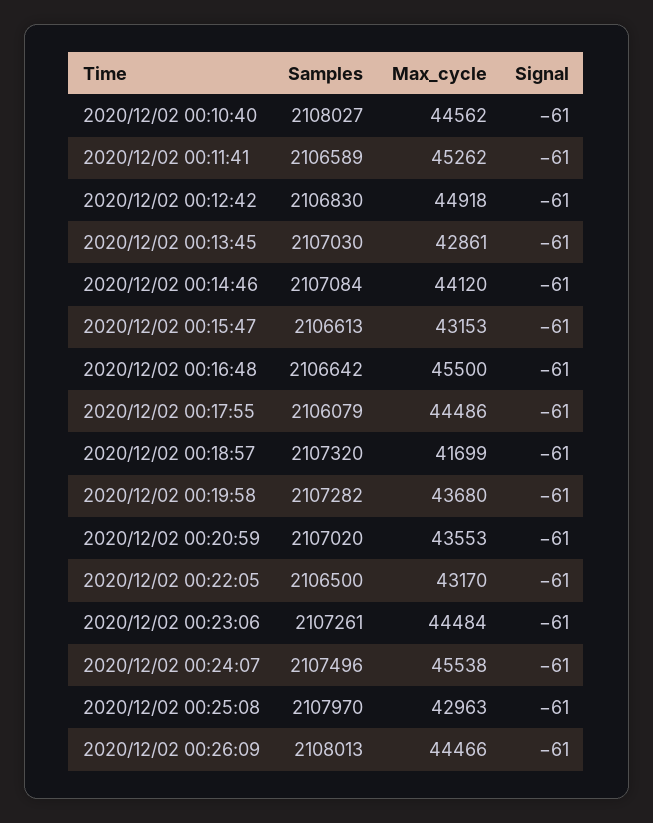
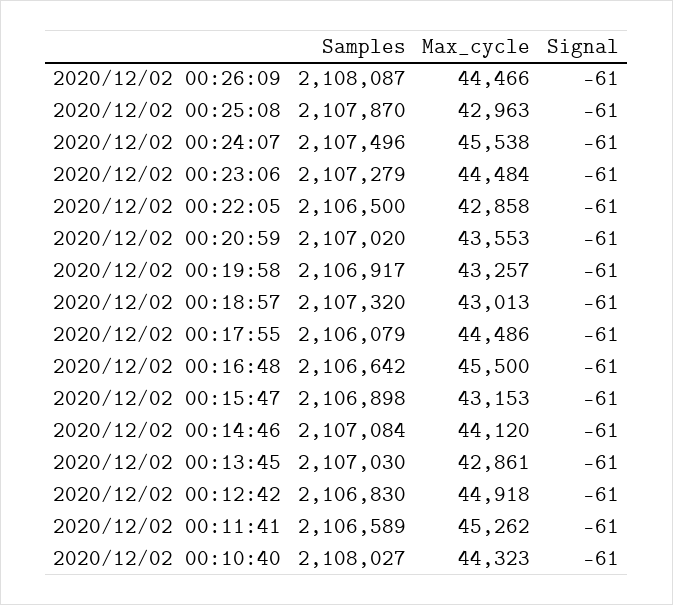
  {
    "Samples": {
      "2020/12/02 00:10:40": 2108027,
      "2020/12/02 00:11:41": 2106589,
      "2020/12/02 00:12:42": 2106830,
      "2020/12/02 00:13:45": 2107030,
      "2020/12/02 00:14:46": 2107084,
-     "2020/12/02 00:15:47": 2106613,
+     "2020/12/02 00:15:47": 2106898,
      "2020/12/02 00:16:48": 2106642,
      "2020/12/02 00:17:55": 2106079,
      "2020/12/02 00:18:57": 2107320,
-     "2020/12/02 00:19:58": 2107282,
+     "2020/12/02 00:19:58": 2106917,
      "2020/12/02 00:20:59": 2107020,
      "2020/12/02 00:22:05": 2106500,
-     "2020/12/02 00:23:06": 2107261,
+     "2020/12/02 00:23:06": 2107279,
      "2020/12/02 00:24:07": 2107496,
-     "2020/12/02 00:25:08": 2107970,
+     "2020/12/02 00:25:08": 2107870,
-     "2020/12/02 00:26:09": 2108013
+     "2020/12/02 00:26:09": 2108087
    },
    "Max_cycle": {
-     "2020/12/02 00:10:40": 44562,
+     "2020/12/02 00:10:40": 44323,
      "2020/12/02 00:11:41": 45262,
      "2020/12/02 00:12:42": 44918,
      "2020/12/02 00:13:45": 42861,
      "2020/12/02 00:14:46": 44120,
      "2020/12/02 00:15:47": 43153,
      "2020/12/02 00:16:48": 45500,
      "2020/12/02 00:17:55": 44486,
-     "2020/12/02 00:18:57": 41699,
+     "2020/12/02 00:18:57": 43013,
-     "2020/12/02 00:19:58": 43680,
+     "2020/12/02 00:19:58": 43257,
      "2020/12/02 00:20:59": 43553,
-     "2020/12/02 00:22:05": 43170,
+     "2020/12/02 00:22:05": 42858,
      "2020/12/02 00:23:06": 44484,
      "2020/12/02 00:24:07": 45538,
      "2020/12/02 00:25:08": 42963,
      "2020/12/02 00:26:09": 44466
    },
    "Signal": {
      "2020/12/02 00:10:40": -61,
      "2020/12/02 00:11:41": -61,
      "2020/12/02 00:12:42": -61,
      "2020/12/02 00:13:45": -61,
      "2020/12/02 00:14:46": -61,
      "2020/12/02 00:15:47": -61,
      "2020/12/02 00:16:48": -61,
      "2020/12/02 00:17:55": -61,
      "2020/12/02 00:18:57": -61,
      "2020/12/02 00:19:58": -61,
      "2020/12/02 00:20:59": -61,
      "2020/12/02 00:22:05": -61,
      "2020/12/02 00:23:06": -61,
      "2020/12/02 00:24:07": -61,
      "2020/12/02 00:25:08": -61,
      "2020/12/02 00:26:09": -61
    }
  }

